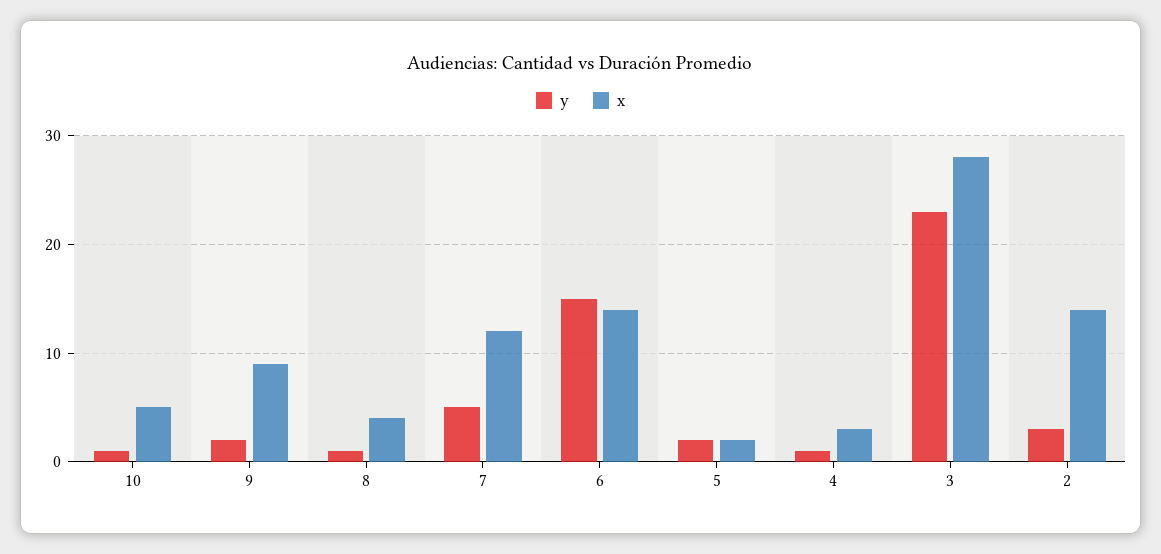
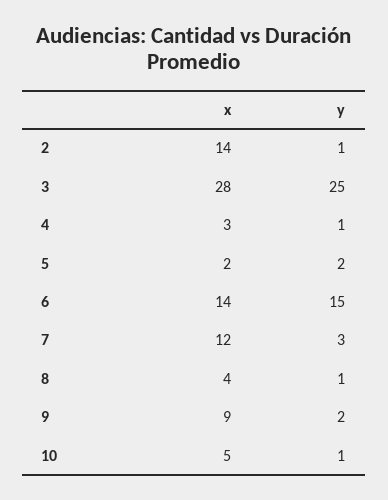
  {
    "y": {
      "10": 1,
      "9": 2,
      "8": 1,
-     "7": 5,
+     "7": 3,
      "6": 15,
      "5": 2,
      "4": 1,
-     "3": 23,
+     "3": 25,
-     "2": 3
+     "2": 1
    },
    "x": {
      "10": 5,
      "9": 9,
      "8": 4,
      "7": 12,
      "6": 14,
      "5": 2,
      "4": 3,
      "3": 28,
      "2": 14
    }
  }

